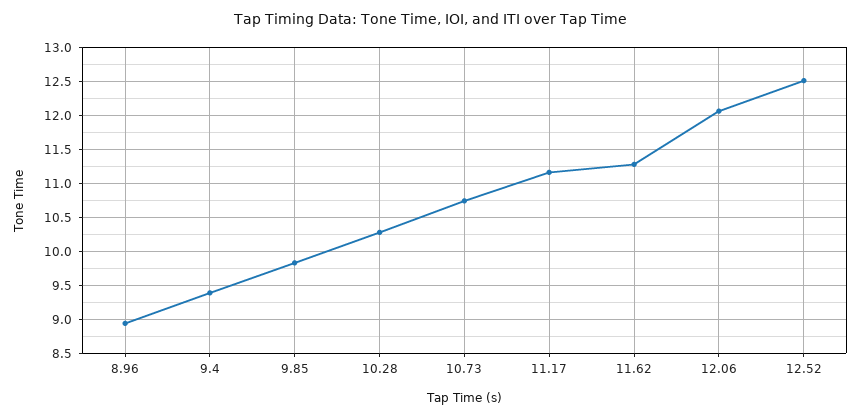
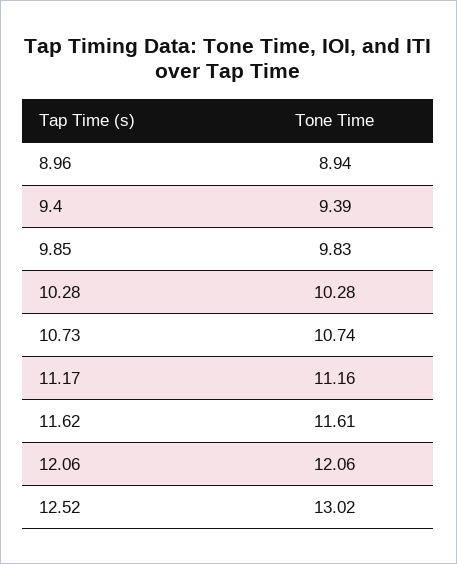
  {
    "8.96": 8.94,
    "9.4": 9.39,
    "9.85": 9.83,
    "10.28": 10.28,
    "10.73": 10.74,
    "11.17": 11.16,
-   "11.62": 11.3,
+   "11.62": 11.61,
    "12.06": 12.06,
-   "12.52": 12.5
+   "12.52": 13.02
  }

